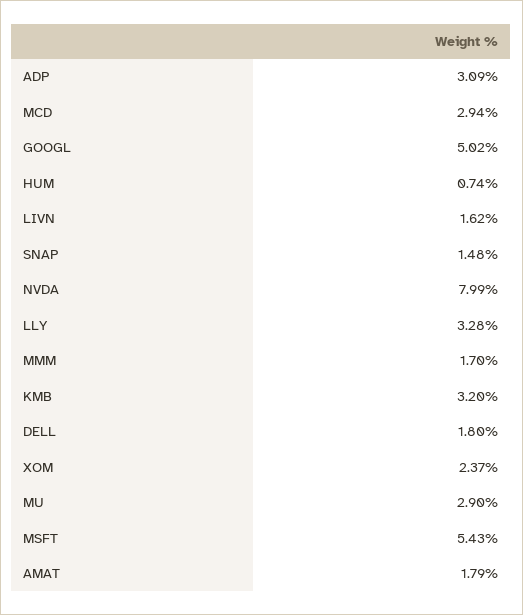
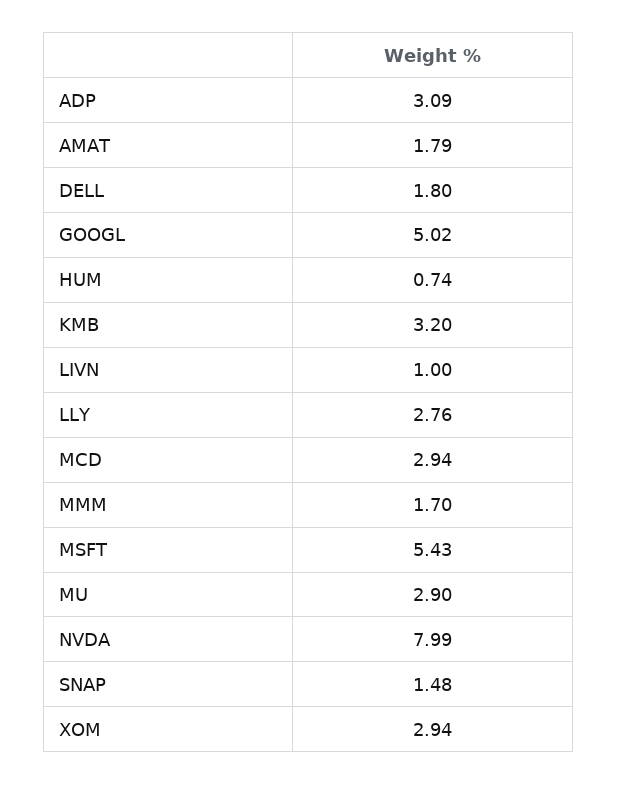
  {
    "ADP": 3.09,
    "MCD": 2.94,
    "GOOGL": 5.02,
    "HUM": 0.74,
-   "LIVN": 1.62,
+   "LIVN": 1,
    "SNAP": 1.48,
    "NVDA": 7.99,
-   "LLY": 3.28,
+   "LLY": 2.76,
    "MMM": 1.7,
    "KMB": 3.2,
    "DELL": 1.8,
-   "XOM": 2.37,
+   "XOM": 2.94,
    "MU": 2.9,
    "MSFT": 5.43,
    "AMAT": 1.79
  }

